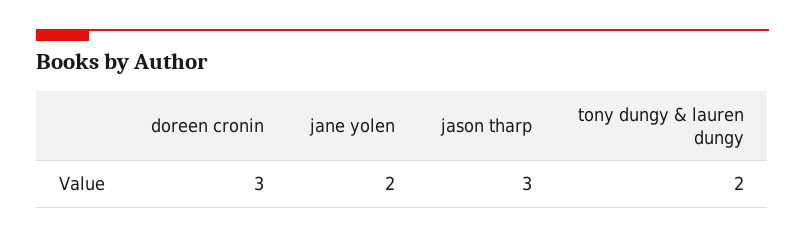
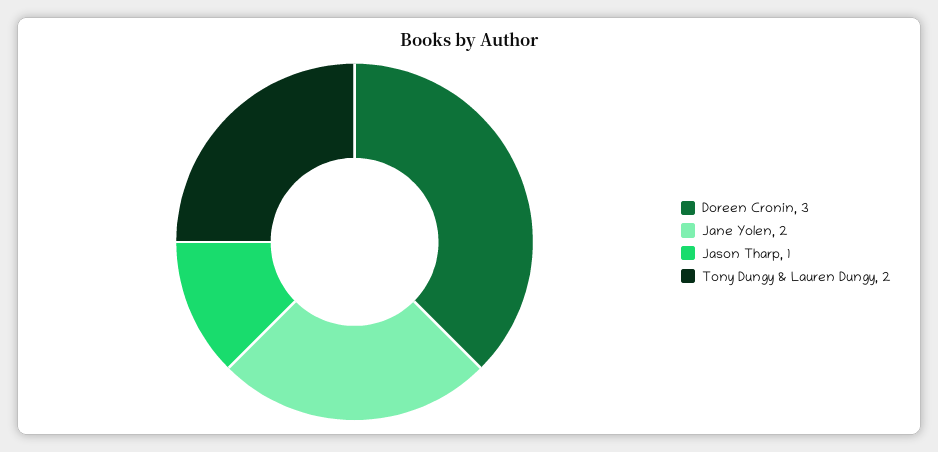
  {
    "doreen cronin": 3,
    "jane yolen": 2,
-   "jason tharp": 3,
+   "jason tharp": 1,
    "tony dungy & lauren dungy": 2
  }

